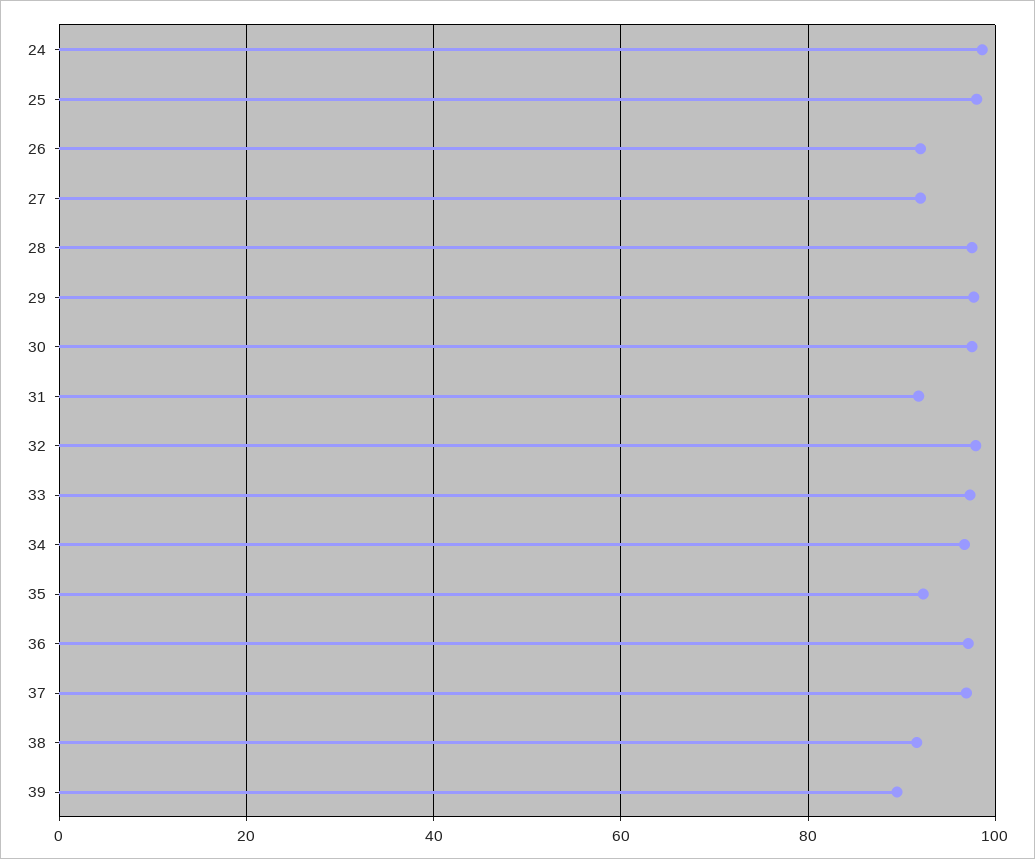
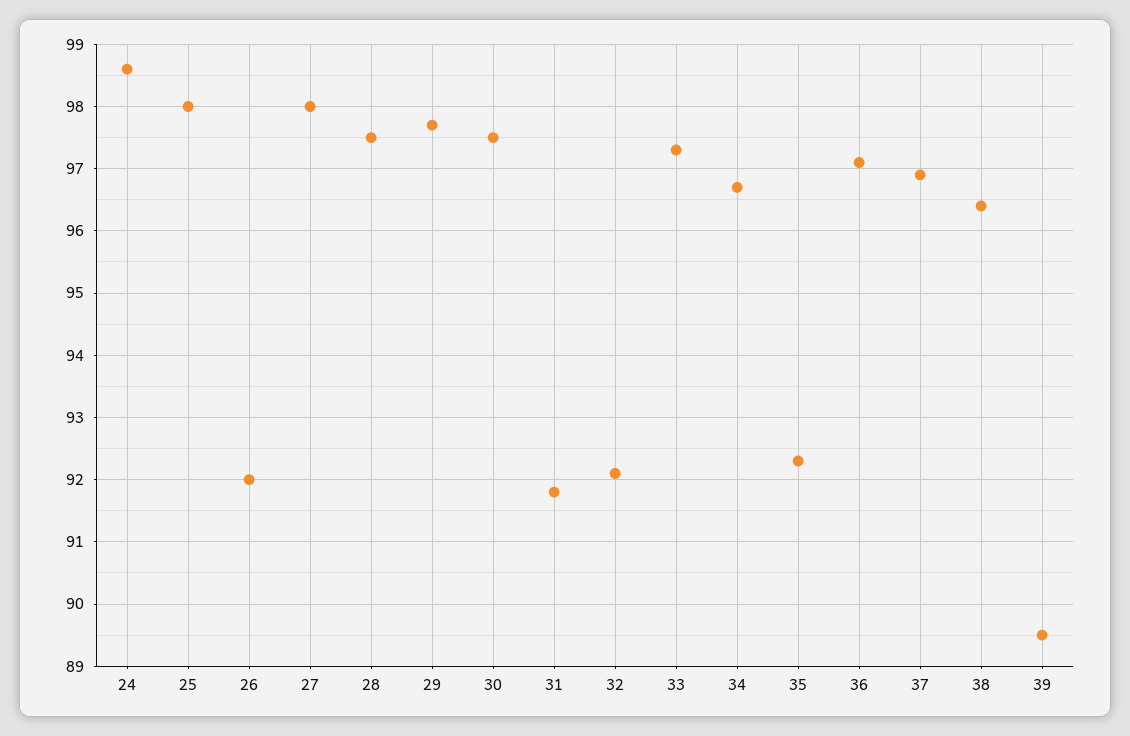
  {
    "24": 98.6,
    "25": 98,
    "26": 92,
-   "27": 92,
+   "27": 98,
    "28": 97.5,
    "29": 97.7,
    "30": 97.5,
    "31": 91.8,
-   "32": 98,
+   "32": 92.1,
    "33": 97.3,
    "34": 96.7,
    "35": 92.3,
    "36": 97.1,
    "37": 96.9,
-   "38": 92,
+   "38": 96.4,
    "39": 89.5
  }

